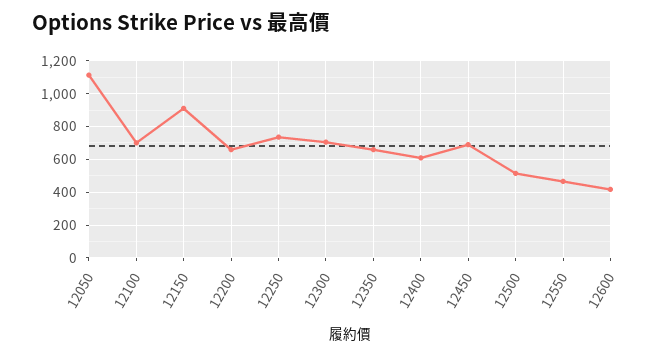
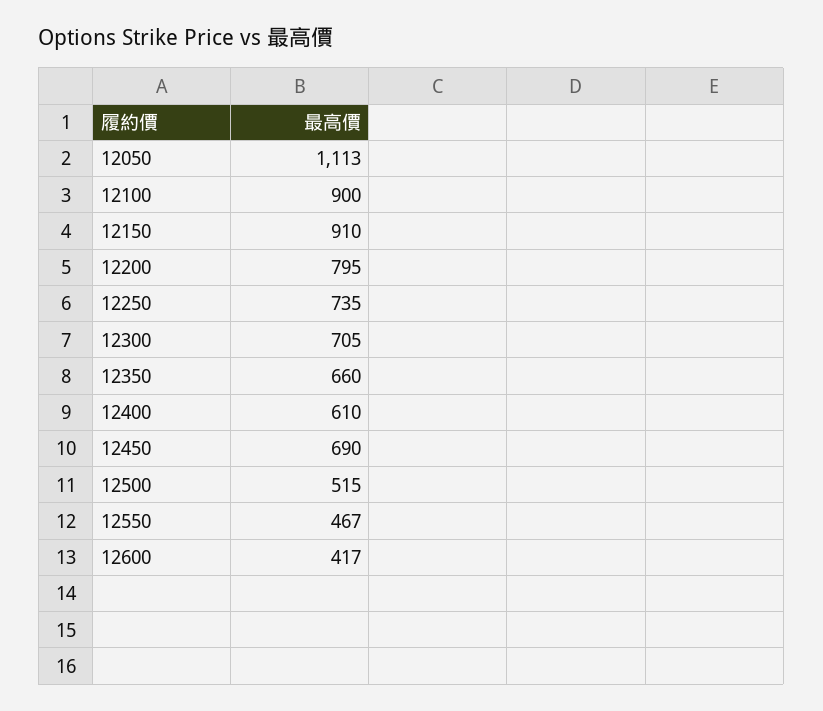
  {
    "12050": 1113,
-   "12100": 700,
+   "12100": 900,
    "12150": 910,
-   "12200": 650,
+   "12200": 795,
    "12250": 735,
    "12300": 705,
    "12350": 660,
    "12400": 610,
    "12450": 690,
    "12500": 515,
    "12550": 467,
    "12600": 417
  }

